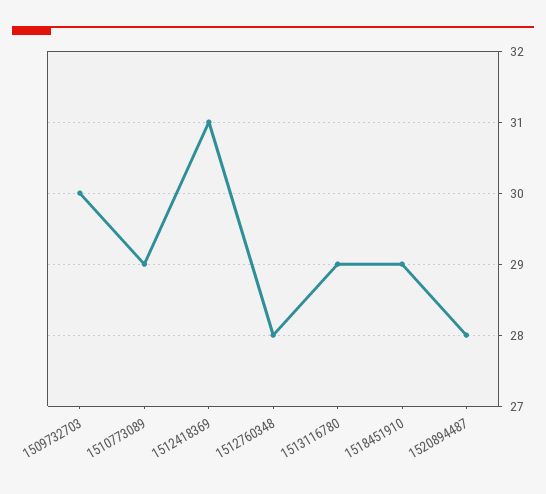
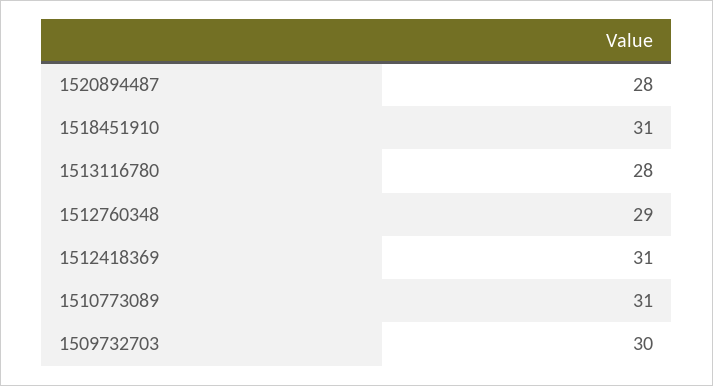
  {
    "1509732703": 30,
-   "1510773089": 29,
+   "1510773089": 31,
    "1512418369": 31,
-   "1512760348": 28,
+   "1512760348": 29,
-   "1513116780": 29,
+   "1513116780": 28,
-   "1518451910": 29,
+   "1518451910": 31,
    "1520894487": 28
  }

